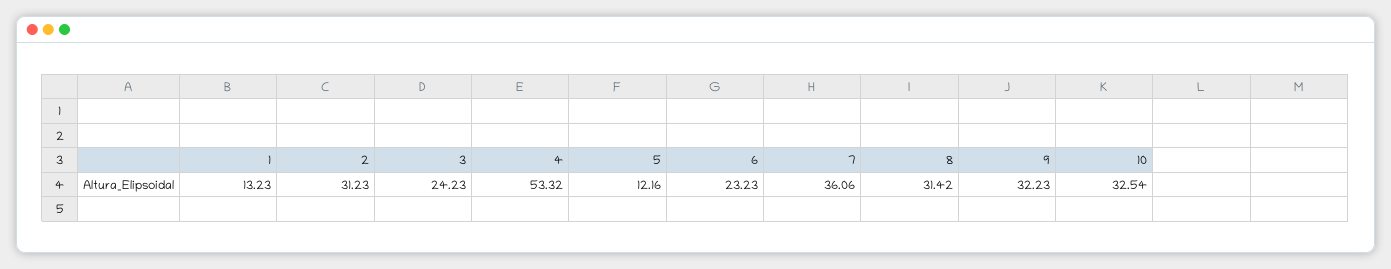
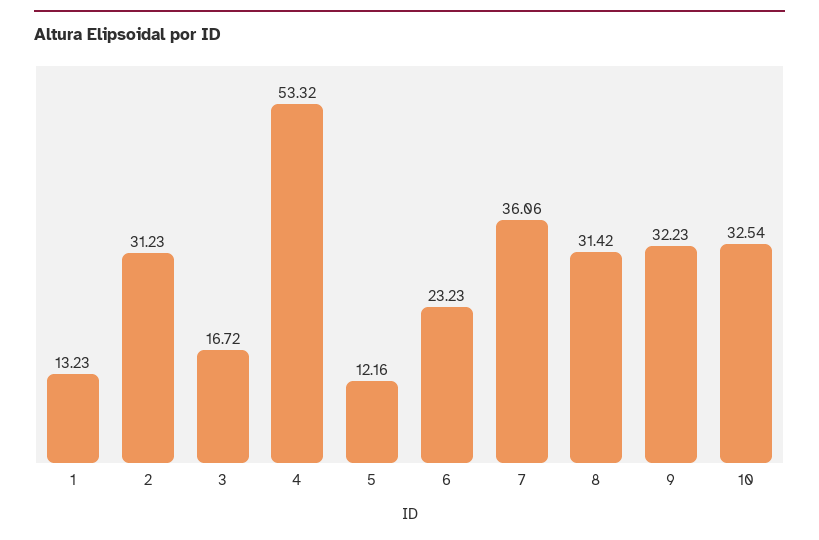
  {
    "1": 13.23,
    "2": 31.23,
-   "3": 24.23,
+   "3": 16.72,
    "4": 53.32,
    "5": 12.16,
    "6": 23.23,
    "7": 36.06,
    "8": 31.42,
    "9": 32.23,
    "10": 32.54
  }

